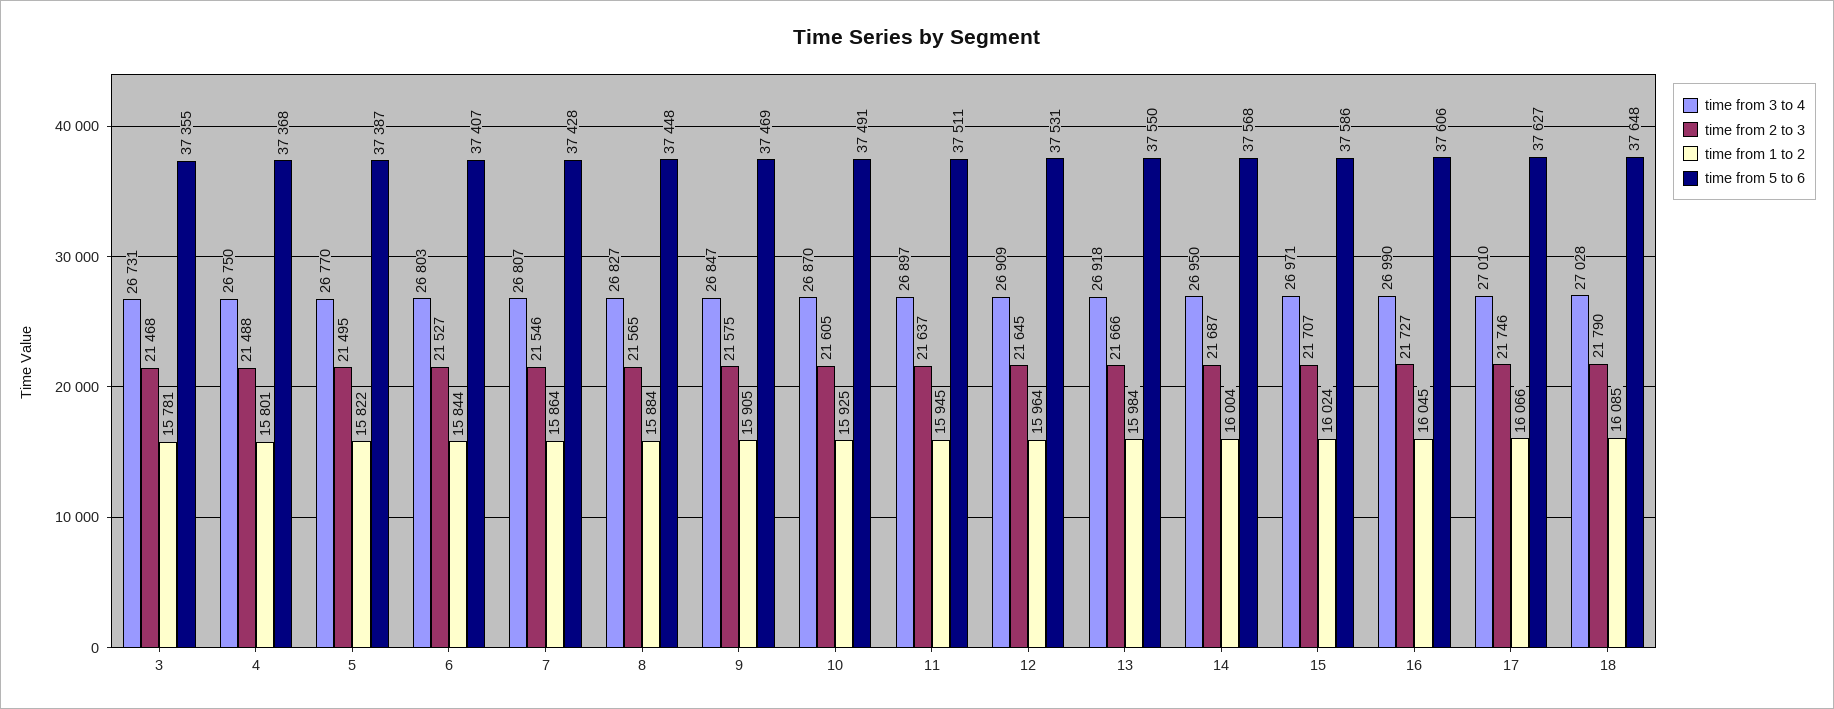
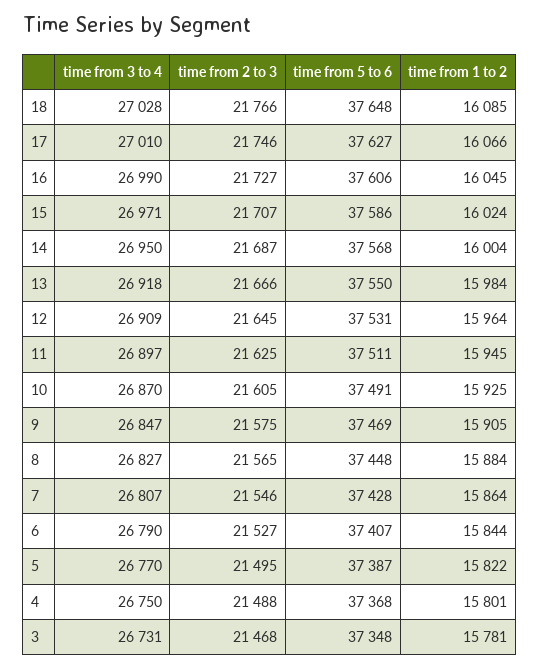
  {
    "time from 3 to 4": {
      "3": 26731,
      "4": 26750,
      "5": 26770,
-     "6": 26803,
+     "6": 26790,
      "7": 26807,
      "8": 26827,
      "9": 26847,
      "10": 26870,
      "11": 26897,
      "12": 26909,
      "13": 26918,
      "14": 26950,
      "15": 26971,
      "16": 26990,
      "17": 27010,
      "18": 27028
    },
    "time from 2 to 3": {
      "3": 21468,
      "4": 21488,
      "5": 21495,
      "6": 21527,
      "7": 21546,
      "8": 21565,
      "9": 21575,
      "10": 21605,
-     "11": 21637,
+     "11": 21625,
      "12": 21645,
      "13": 21666,
      "14": 21687,
      "15": 21707,
      "16": 21727,
      "17": 21746,
-     "18": 21790
+     "18": 21766
    },
    "time from 1 to 2": {
      "3": 15781,
      "4": 15801,
      "5": 15822,
      "6": 15844,
      "7": 15864,
      "8": 15884,
      "9": 15905,
      "10": 15925,
      "11": 15945,
      "12": 15964,
      "13": 15984,
      "14": 16004,
      "15": 16024,
      "16": 16045,
      "17": 16066,
      "18": 16085
    },
    "time from 5 to 6": {
-     "3": 37355,
+     "3": 37348,
      "4": 37368,
      "5": 37387,
      "6": 37407,
      "7": 37428,
      "8": 37448,
      "9": 37469,
      "10": 37491,
      "11": 37511,
      "12": 37531,
      "13": 37550,
      "14": 37568,
      "15": 37586,
      "16": 37606,
      "17": 37627,
      "18": 37648
    }
  }

